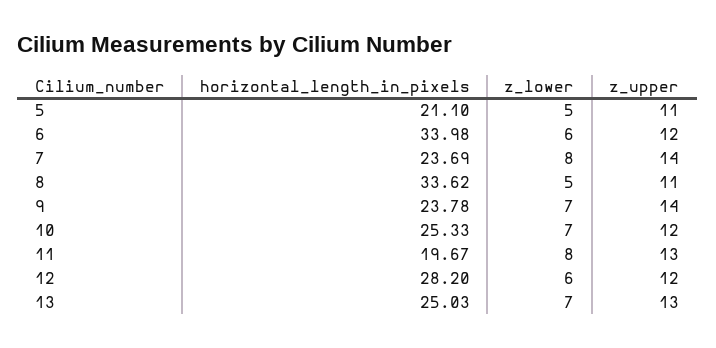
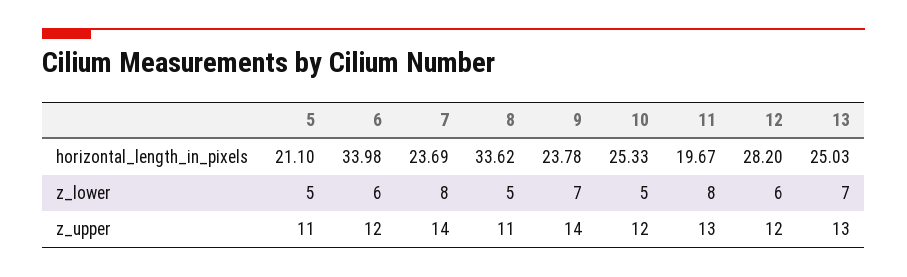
  {
    "horizontal_length_in_pixels": {
      "5": 21.1,
      "6": 33.98,
      "7": 23.69,
      "8": 33.62,
      "9": 23.78,
      "10": 25.33,
      "11": 19.67,
      "12": 28.2,
      "13": 25.03
    },
    "z_lower": {
      "5": 5,
      "6": 6,
      "7": 8,
      "8": 5,
      "9": 7,
-     "10": 7,
+     "10": 5,
      "11": 8,
      "12": 6,
      "13": 7
    },
    "z_upper": {
      "5": 11,
      "6": 12,
      "7": 14,
      "8": 11,
      "9": 14,
      "10": 12,
      "11": 13,
      "12": 12,
      "13": 13
    }
  }

